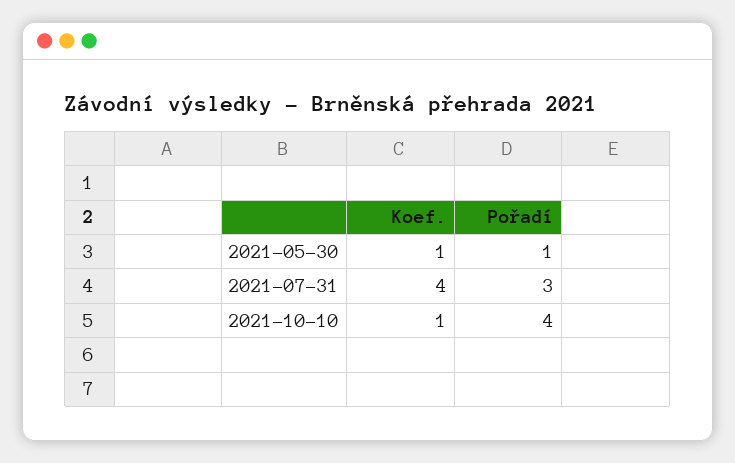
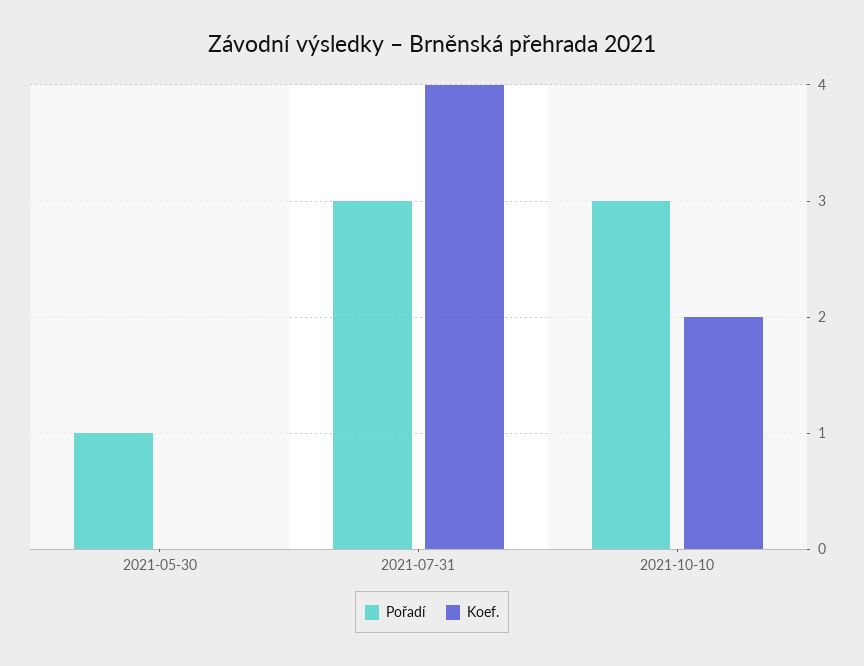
  {
    "Koef.": {
-     "2021-05-30": 1,
+     "2021-05-30": 0,
      "2021-07-31": 4,
-     "2021-10-10": 1
+     "2021-10-10": 2
    },
    "Pořadí": {
      "2021-05-30": 1,
      "2021-07-31": 3,
-     "2021-10-10": 4
+     "2021-10-10": 3
    }
  }

